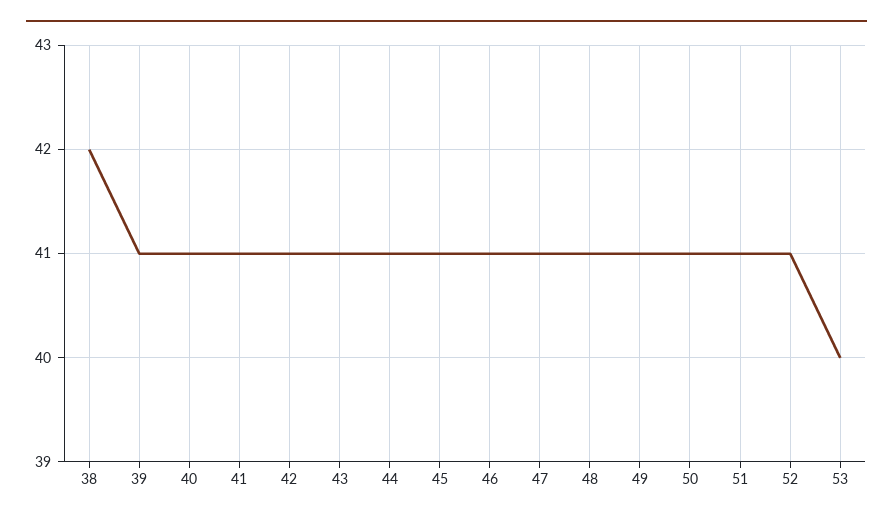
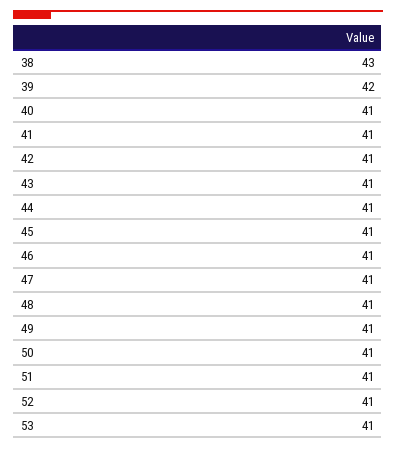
  {
-   "38": 42,
+   "38": 43,
-   "39": 41,
+   "39": 42,
    "40": 41,
    "41": 41,
    "42": 41,
    "43": 41,
    "44": 41,
    "45": 41,
    "46": 41,
    "47": 41,
    "48": 41,
    "49": 41,
    "50": 41,
    "51": 41,
    "52": 41,
-   "53": 40
+   "53": 41
  }

